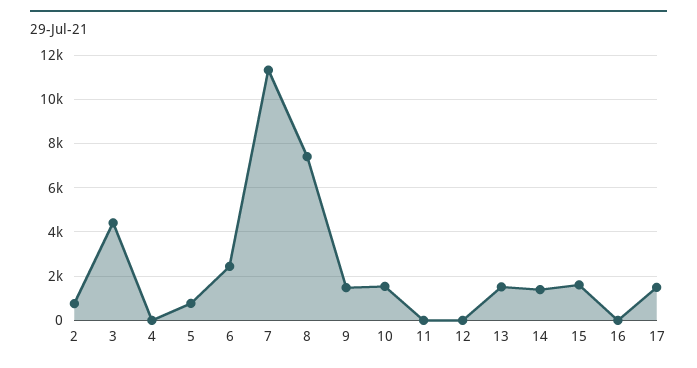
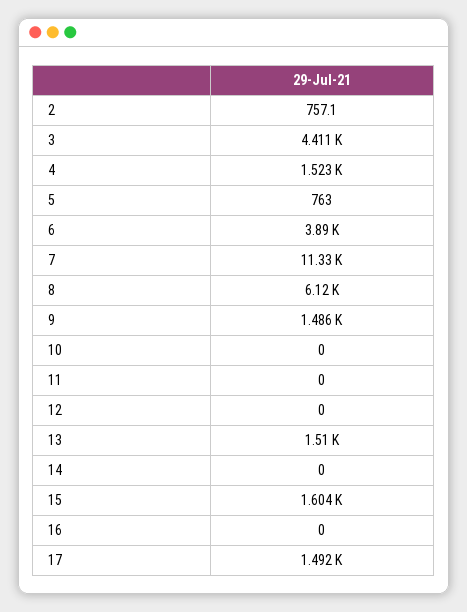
  {
    "2": 757.1,
    "3": 4411,
-   "4": 0,
+   "4": 1523,
    "5": 763,
-   "6": 2500,
+   "6": 3890,
    "7": 11330,
-   "8": 7500,
+   "8": 6120,
    "9": 1486,
-   "10": 1500,
+   "10": 0,
    "11": 0,
    "12": 0,
    "13": 1510,
-   "14": 1500,
+   "14": 0,
    "15": 1604,
    "16": 0,
    "17": 1492
  }

